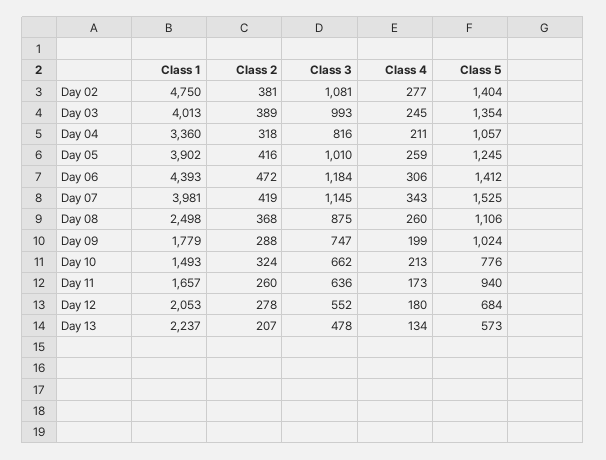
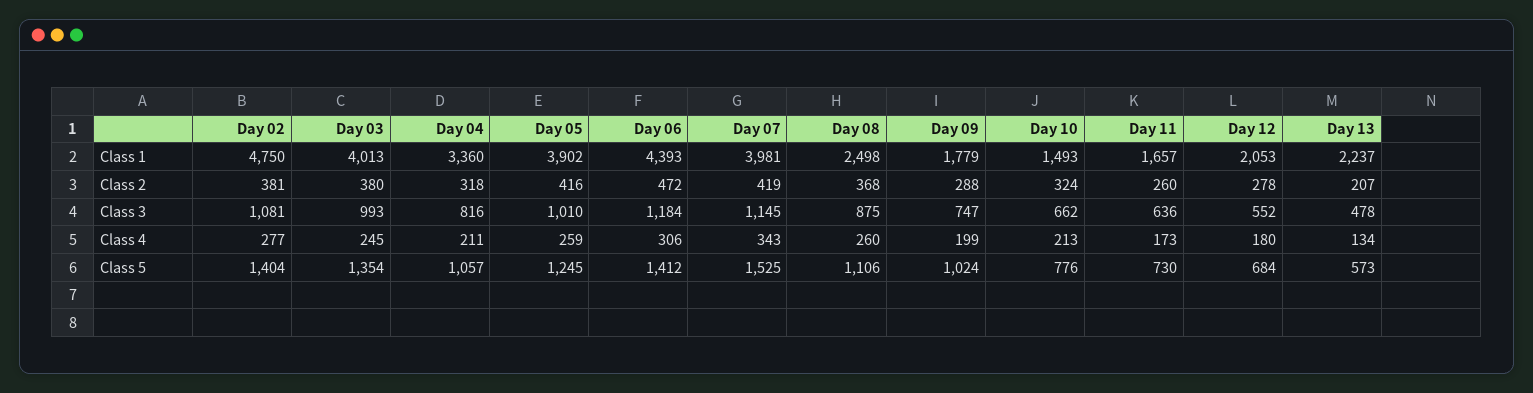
  {
    "Class 1": {
      "Day 02": 4750,
      "Day 03": 4013,
      "Day 04": 3360,
      "Day 05": 3902,
      "Day 06": 4393,
      "Day 07": 3981,
      "Day 08": 2498,
      "Day 09": 1779,
      "Day 10": 1493,
      "Day 11": 1657,
      "Day 12": 2053,
      "Day 13": 2237
    },
    "Class 2": {
      "Day 02": 381,
-     "Day 03": 389,
+     "Day 03": 380,
      "Day 04": 318,
      "Day 05": 416,
      "Day 06": 472,
      "Day 07": 419,
      "Day 08": 368,
      "Day 09": 288,
      "Day 10": 324,
      "Day 11": 260,
      "Day 12": 278,
      "Day 13": 207
    },
    "Class 3": {
      "Day 02": 1081,
      "Day 03": 993,
      "Day 04": 816,
      "Day 05": 1010,
      "Day 06": 1184,
      "Day 07": 1145,
      "Day 08": 875,
      "Day 09": 747,
      "Day 10": 662,
      "Day 11": 636,
      "Day 12": 552,
      "Day 13": 478
    },
    "Class 4": {
      "Day 02": 277,
      "Day 03": 245,
      "Day 04": 211,
      "Day 05": 259,
      "Day 06": 306,
      "Day 07": 343,
      "Day 08": 260,
      "Day 09": 199,
      "Day 10": 213,
      "Day 11": 173,
      "Day 12": 180,
      "Day 13": 134
    },
    "Class 5": {
      "Day 02": 1404,
      "Day 03": 1354,
      "Day 04": 1057,
      "Day 05": 1245,
      "Day 06": 1412,
      "Day 07": 1525,
      "Day 08": 1106,
      "Day 09": 1024,
      "Day 10": 776,
-     "Day 11": 940,
+     "Day 11": 730,
      "Day 12": 684,
      "Day 13": 573
    }
  }

